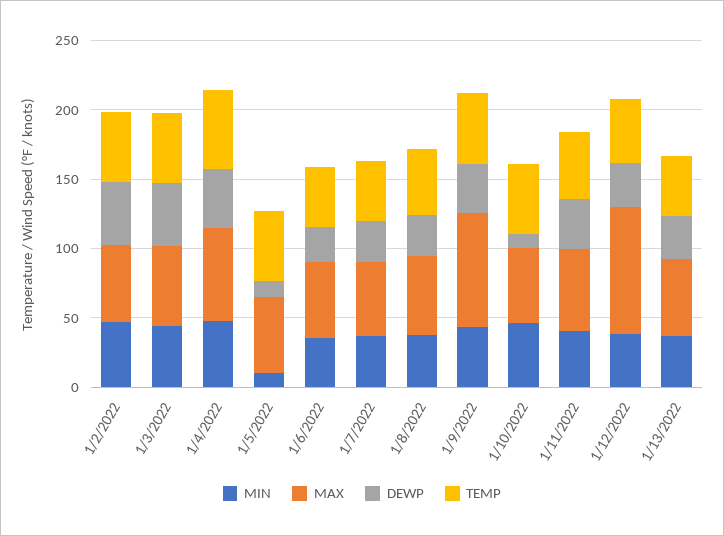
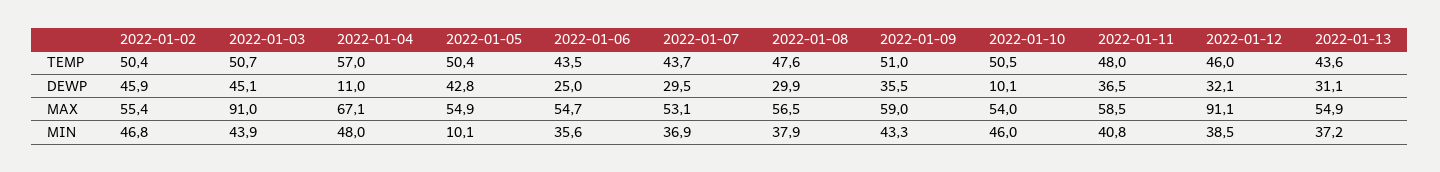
  {
    "MIN": {
      "1/2/2022": 46.8,
      "1/3/2022": 43.9,
      "1/4/2022": 48,
      "1/5/2022": 10.1,
      "1/6/2022": 35.6,
      "1/7/2022": 36.9,
      "1/8/2022": 37.9,
      "1/9/2022": 43.3,
      "1/10/2022": 46,
      "1/11/2022": 40.8,
      "1/12/2022": 38.5,
      "1/13/2022": 37.2
    },
    "MAX": {
      "1/2/2022": 55.4,
-     "1/3/2022": 60,
+     "1/3/2022": 91,
      "1/4/2022": 67.1,
      "1/5/2022": 54.9,
      "1/6/2022": 54.7,
      "1/7/2022": 53.1,
      "1/8/2022": 56.5,
-     "1/9/2022": 80,
+     "1/9/2022": 59,
      "1/10/2022": 54,
      "1/11/2022": 58.5,
      "1/12/2022": 91.1,
      "1/13/2022": 54.9
    },
    "DEWP": {
      "1/2/2022": 45.9,
      "1/3/2022": 45.1,
-     "1/4/2022": 40,
+     "1/4/2022": 11,
-     "1/5/2022": 10,
+     "1/5/2022": 42.8,
      "1/6/2022": 25,
      "1/7/2022": 29.5,
      "1/8/2022": 29.9,
      "1/9/2022": 35.5,
      "1/10/2022": 10.1,
      "1/11/2022": 36.5,
      "1/12/2022": 32.1,
      "1/13/2022": 31.1
    },
    "TEMP": {
      "1/2/2022": 50.4,
      "1/3/2022": 50.7,
      "1/4/2022": 57,
      "1/5/2022": 50.4,
      "1/6/2022": 43.5,
      "1/7/2022": 43.7,
      "1/8/2022": 47.6,
      "1/9/2022": 51,
      "1/10/2022": 50.5,
      "1/11/2022": 48,
      "1/12/2022": 46,
      "1/13/2022": 43.6
    }
  }

